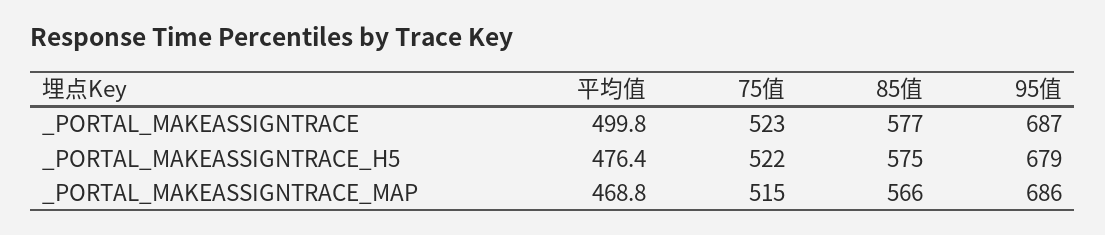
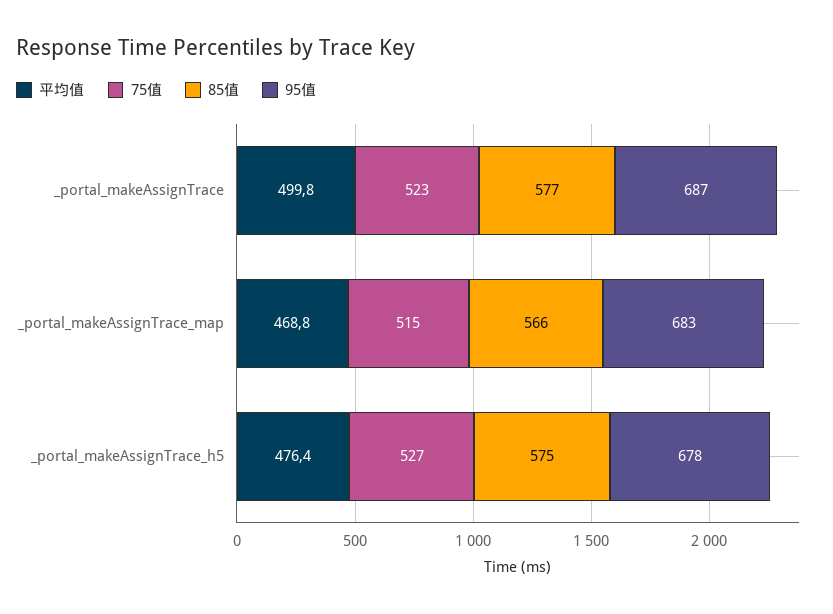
  {
    "平均值": {
      "_PORTAL_MAKEASSIGNTRACE": 499.8,
      "_PORTAL_MAKEASSIGNTRACE_H5": 476.4,
      "_PORTAL_MAKEASSIGNTRACE_MAP": 468.8
    },
    "75值": {
      "_PORTAL_MAKEASSIGNTRACE": 523,
-     "_PORTAL_MAKEASSIGNTRACE_H5": 522,
+     "_PORTAL_MAKEASSIGNTRACE_H5": 527,
      "_PORTAL_MAKEASSIGNTRACE_MAP": 515
    },
    "85值": {
      "_PORTAL_MAKEASSIGNTRACE": 577,
      "_PORTAL_MAKEASSIGNTRACE_H5": 575,
      "_PORTAL_MAKEASSIGNTRACE_MAP": 566
    },
    "95值": {
      "_PORTAL_MAKEASSIGNTRACE": 687,
-     "_PORTAL_MAKEASSIGNTRACE_H5": 679,
+     "_PORTAL_MAKEASSIGNTRACE_H5": 678,
-     "_PORTAL_MAKEASSIGNTRACE_MAP": 686
+     "_PORTAL_MAKEASSIGNTRACE_MAP": 683
    }
  }

